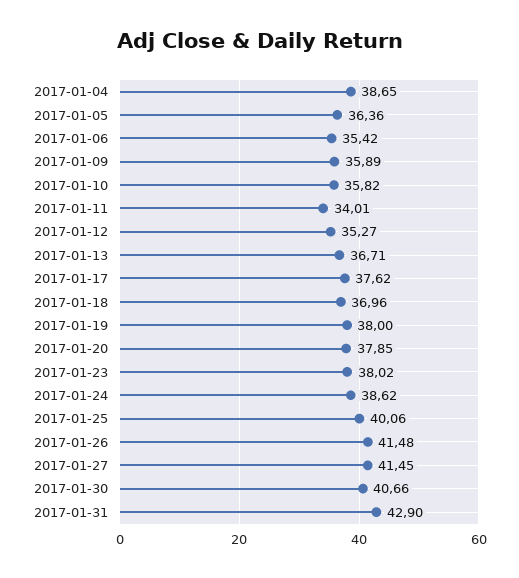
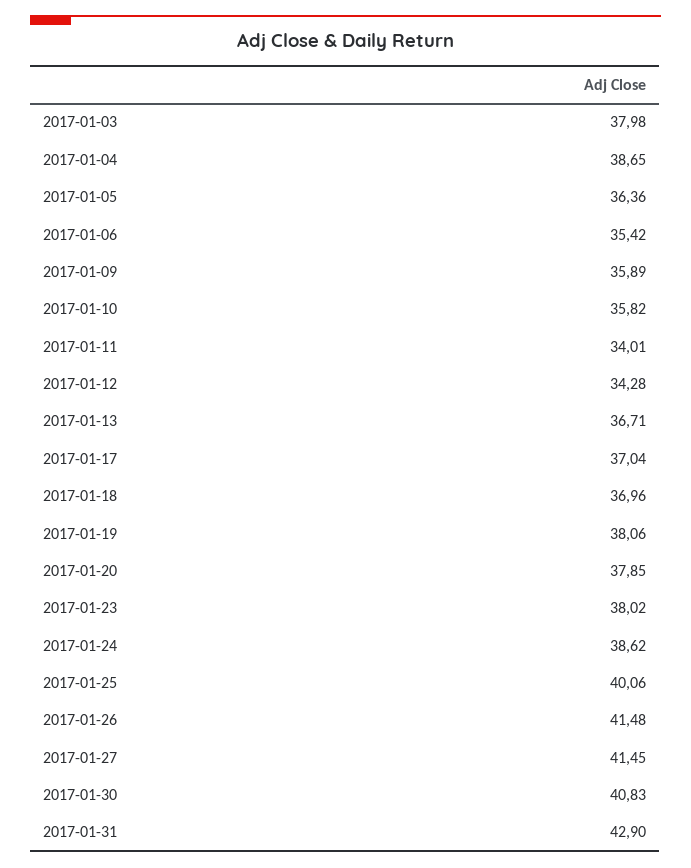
  {
    "2017-01-04": 38.65,
    "2017-01-05": 36.36,
    "2017-01-06": 35.42,
    "2017-01-09": 35.89,
    "2017-01-10": 35.82,
    "2017-01-11": 34.01,
-   "2017-01-12": 35.27,
+   "2017-01-12": 34.28,
    "2017-01-13": 36.71,
-   "2017-01-17": 37.62,
+   "2017-01-17": 37.04,
    "2017-01-18": 36.96,
-   "2017-01-19": 38,
+   "2017-01-19": 38.06,
    "2017-01-20": 37.85,
    "2017-01-23": 38.02,
    "2017-01-24": 38.62,
    "2017-01-25": 40.06,
    "2017-01-26": 41.48,
    "2017-01-27": 41.45,
-   "2017-01-30": 40.66,
+   "2017-01-30": 40.83,
-   "2017-01-31": 42.9
+   "2017-01-31": 42.9,
+   "2017-01-03": 37.98
  }

